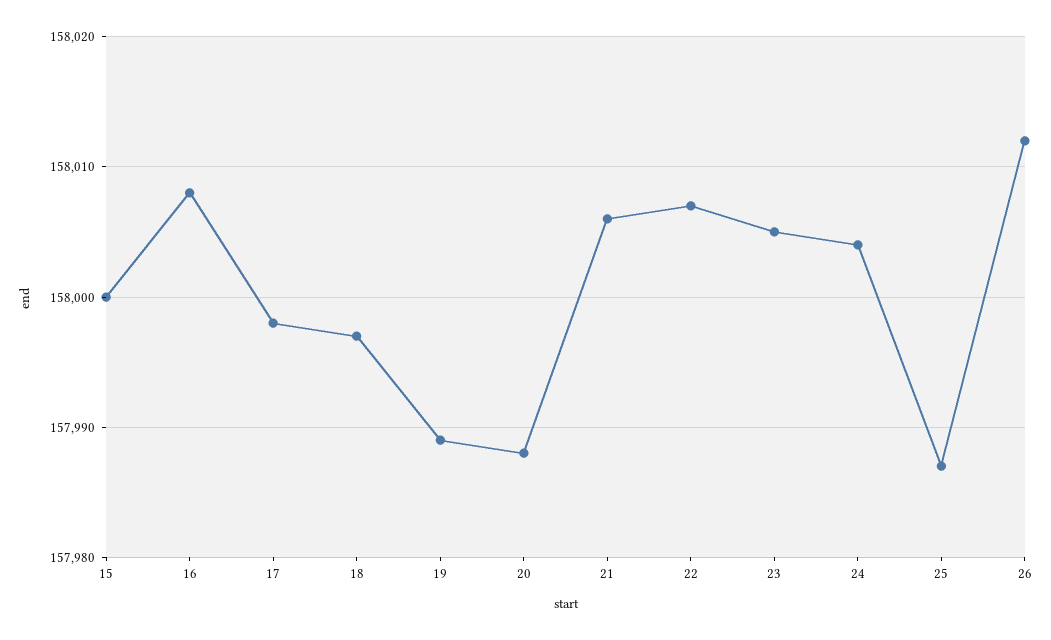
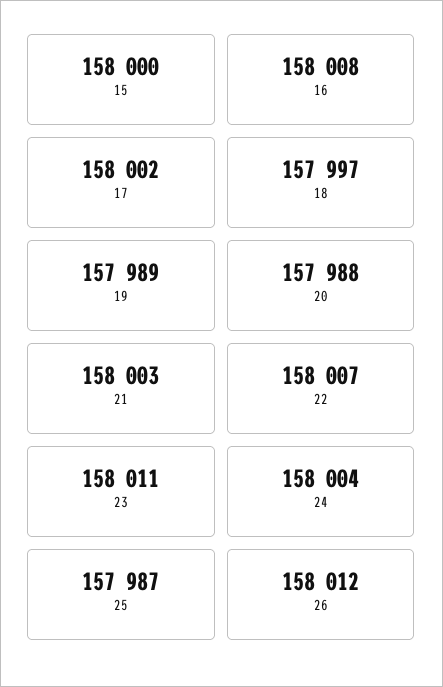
  {
    "15": 158000,
    "16": 158008,
-   "17": 157998,
+   "17": 158002,
    "18": 157997,
    "19": 157989,
    "20": 157988,
-   "21": 158006,
+   "21": 158003,
    "22": 158007,
-   "23": 158005,
+   "23": 158011,
    "24": 158004,
    "25": 157987,
    "26": 158012
  }

